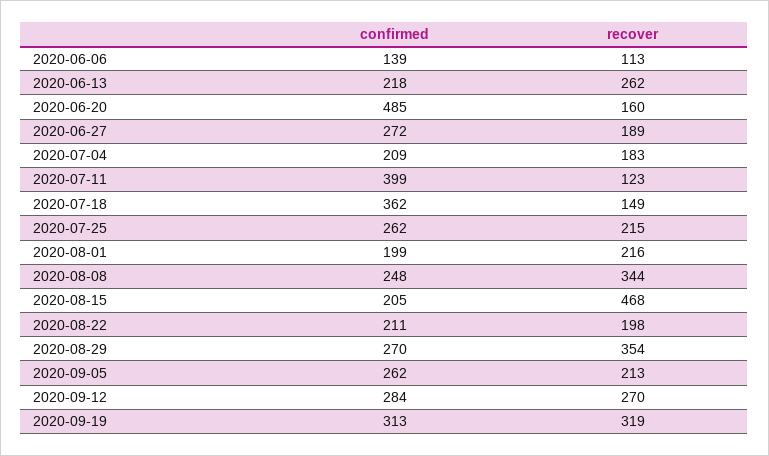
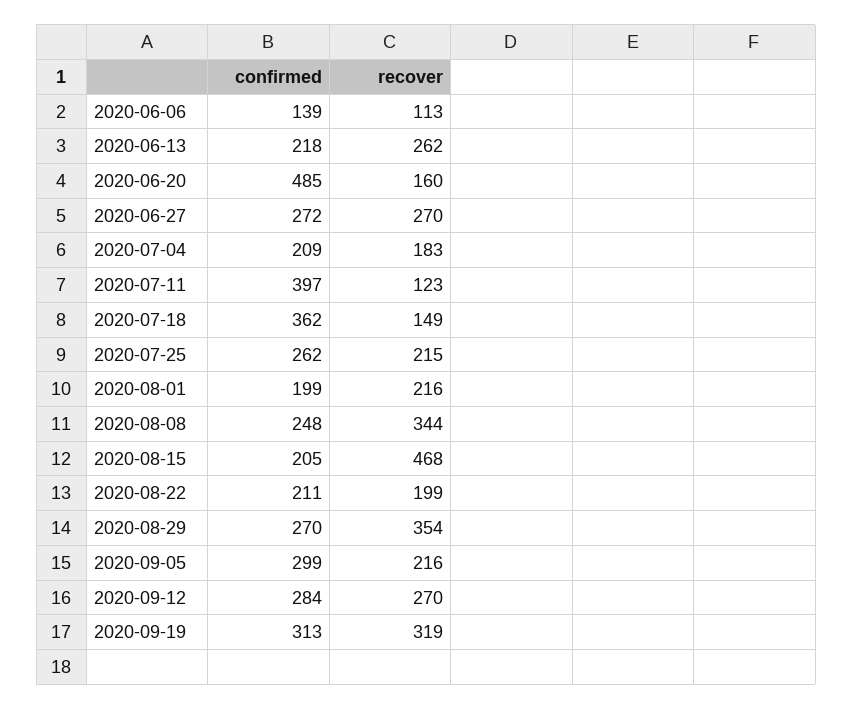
  {
    "confirmed": {
      "2020-06-06": 139,
      "2020-06-13": 218,
      "2020-06-20": 485,
      "2020-06-27": 272,
      "2020-07-04": 209,
-     "2020-07-11": 399,
+     "2020-07-11": 397,
      "2020-07-18": 362,
      "2020-07-25": 262,
      "2020-08-01": 199,
      "2020-08-08": 248,
      "2020-08-15": 205,
      "2020-08-22": 211,
      "2020-08-29": 270,
-     "2020-09-05": 262,
+     "2020-09-05": 299,
      "2020-09-12": 284,
      "2020-09-19": 313
    },
    "recover": {
      "2020-06-06": 113,
      "2020-06-13": 262,
      "2020-06-20": 160,
-     "2020-06-27": 189,
+     "2020-06-27": 270,
      "2020-07-04": 183,
      "2020-07-11": 123,
      "2020-07-18": 149,
      "2020-07-25": 215,
      "2020-08-01": 216,
      "2020-08-08": 344,
      "2020-08-15": 468,
-     "2020-08-22": 198,
+     "2020-08-22": 199,
      "2020-08-29": 354,
-     "2020-09-05": 213,
+     "2020-09-05": 216,
      "2020-09-12": 270,
      "2020-09-19": 319
    }
  }

